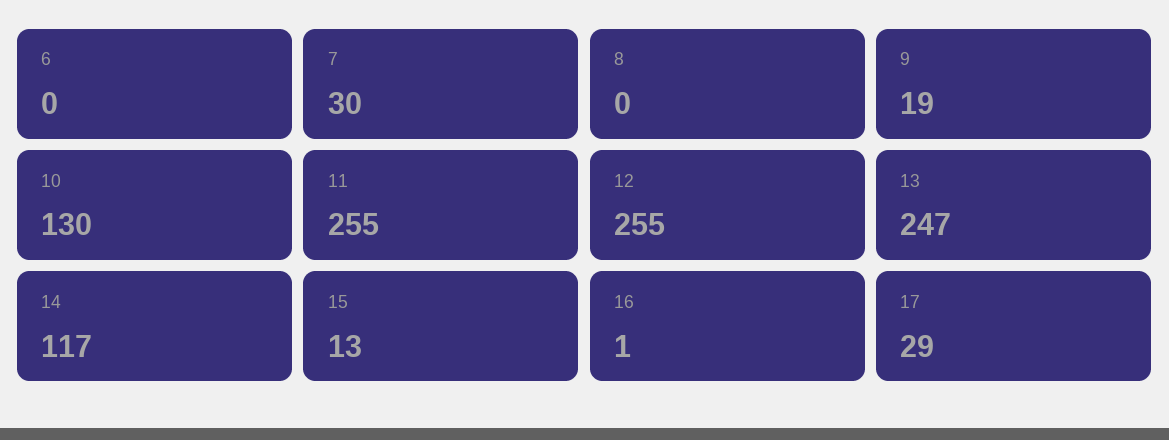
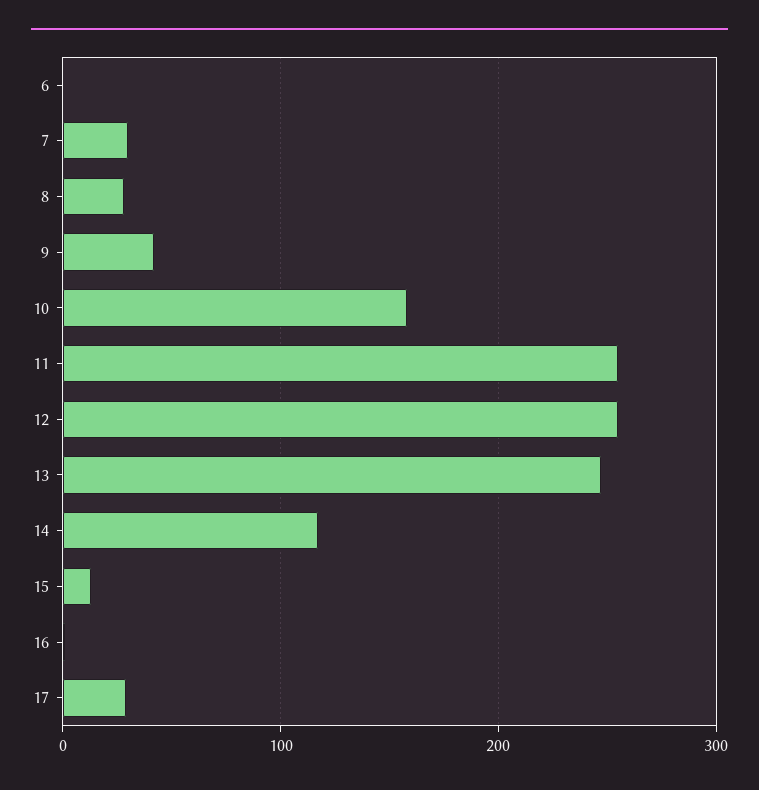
  {
    "6": 0,
    "7": 30,
-   "8": 0,
+   "8": 30,
-   "9": 19,
+   "9": 40,
-   "10": 130,
+   "10": 160,
    "11": 255,
    "12": 255,
    "13": 247,
    "14": 117,
    "15": 13,
    "16": 1,
    "17": 29
  }

